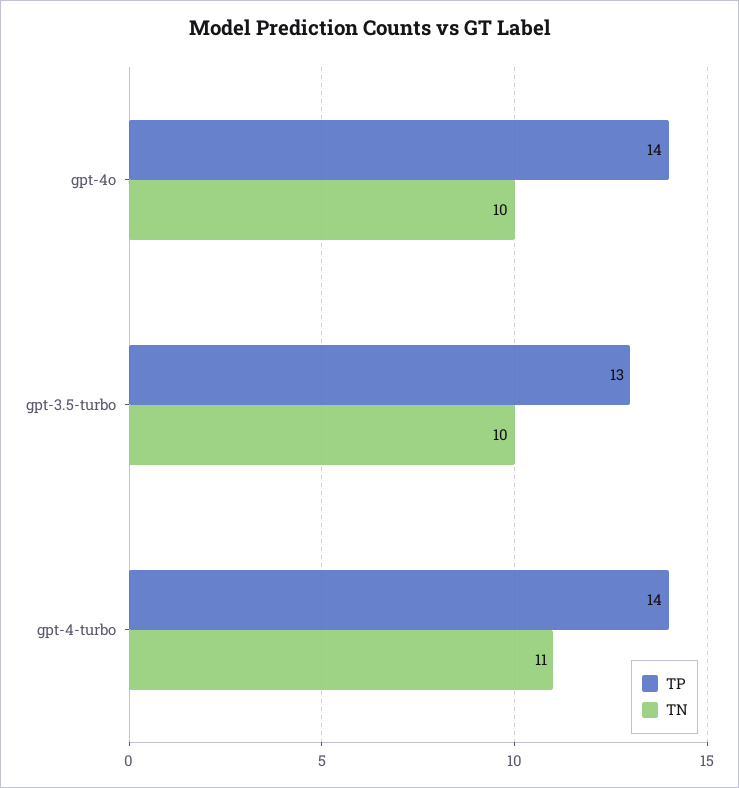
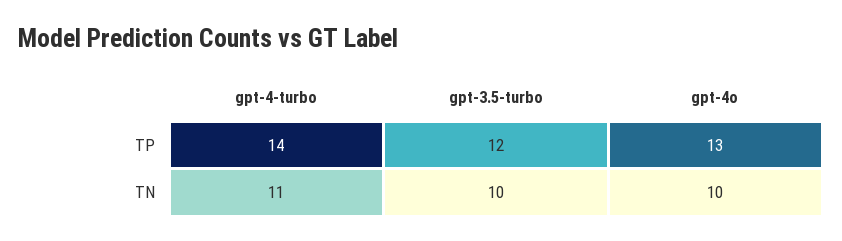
  {
    "TP": {
-     "gpt-4o": 14,
+     "gpt-4o": 13,
-     "gpt-3.5-turbo": 13,
+     "gpt-3.5-turbo": 12,
      "gpt-4-turbo": 14
    },
    "TN": {
      "gpt-4o": 10,
      "gpt-3.5-turbo": 10,
      "gpt-4-turbo": 11
    }
  }

